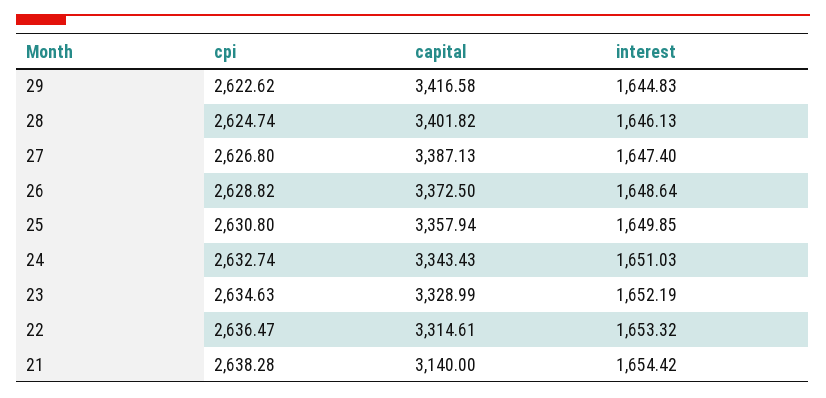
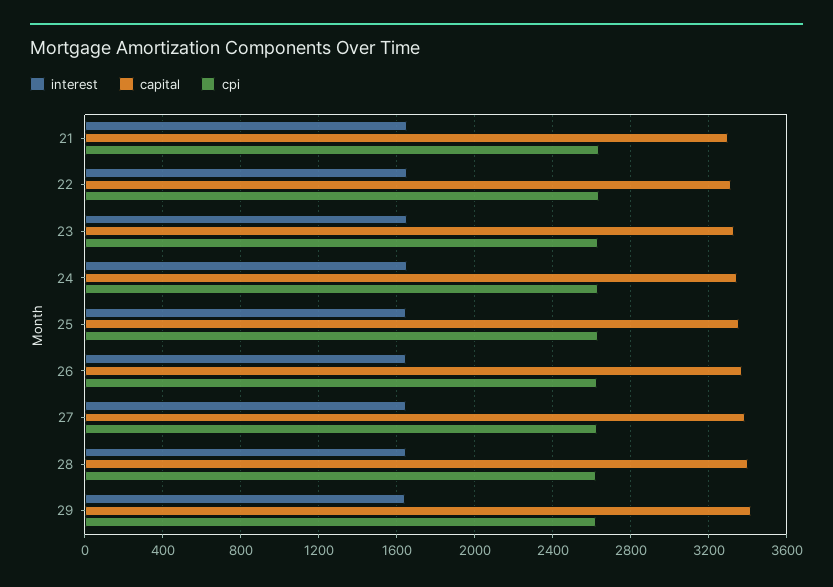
  {
    "cpi": {
      "29": 2622.62,
      "28": 2624.74,
      "27": 2626.8,
      "26": 2628.82,
      "25": 2630.8,
      "24": 2632.74,
      "23": 2634.63,
      "22": 2636.47,
      "21": 2638.28
    },
    "capital": {
      "29": 3416.58,
      "28": 3401.82,
      "27": 3387.13,
      "26": 3372.5,
      "25": 3357.94,
      "24": 3343.43,
      "23": 3328.99,
      "22": 3314.61,
-     "21": 3140
+     "21": 3300
    },
    "interest": {
      "29": 1644.83,
      "28": 1646.13,
      "27": 1647.4,
      "26": 1648.64,
      "25": 1649.85,
      "24": 1651.03,
      "23": 1652.19,
      "22": 1653.32,
      "21": 1654.42
    }
  }

